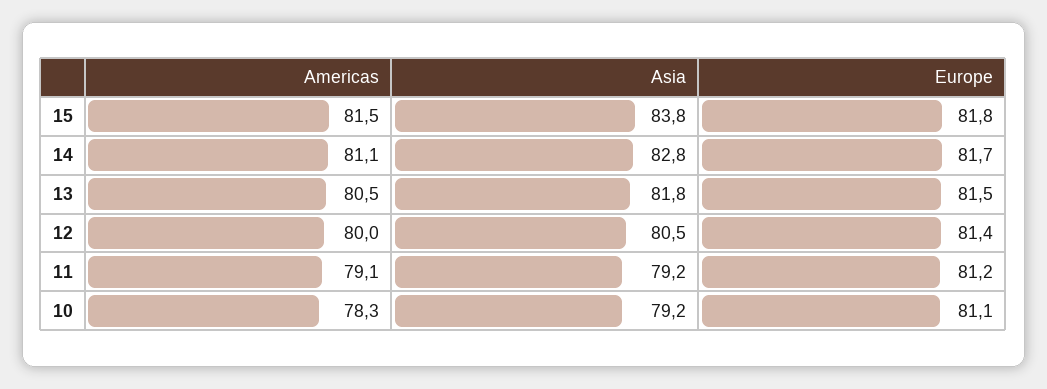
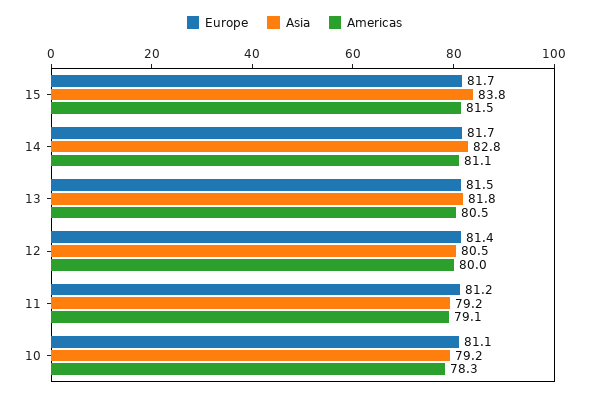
  {
    "Americas": {
      "15": 81.5,
      "14": 81.1,
      "13": 80.5,
      "12": 80,
      "11": 79.1,
      "10": 78.3
    },
    "Asia": {
      "15": 83.8,
      "14": 82.8,
      "13": 81.8,
      "12": 80.5,
      "11": 79.2,
      "10": 79.2
    },
    "Europe": {
-     "15": 81.8,
+     "15": 81.7,
      "14": 81.7,
      "13": 81.5,
      "12": 81.4,
      "11": 81.2,
      "10": 81.1
    }
  }

